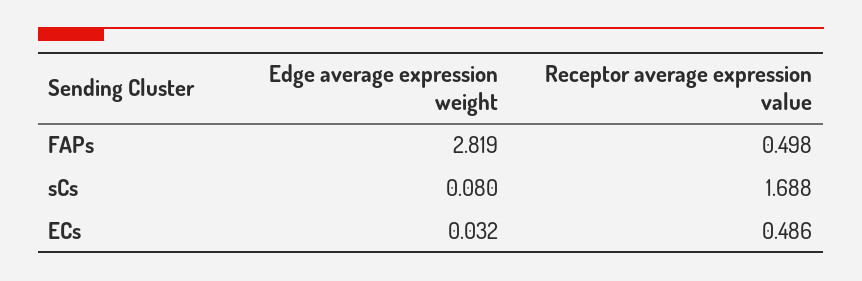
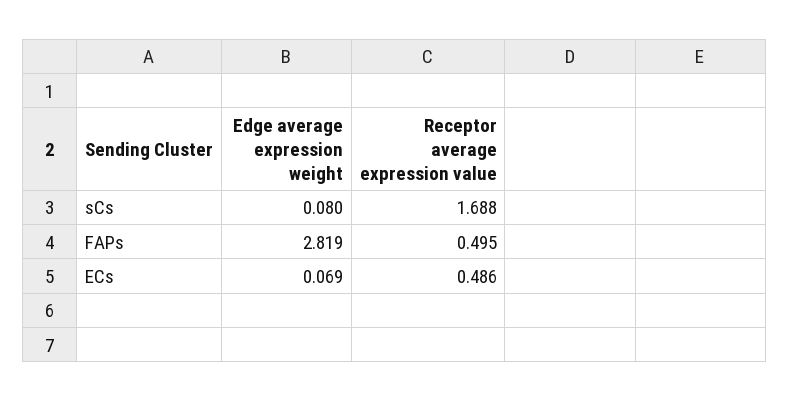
  {
    "Edge average expression weight": {
      "FAPs": 2.819,
      "sCs": 0.08,
-     "ECs": 0.032
+     "ECs": 0.069
    },
    "Receptor average expression value": {
-     "FAPs": 0.498,
+     "FAPs": 0.495,
      "sCs": 1.688,
      "ECs": 0.486
    }
  }

